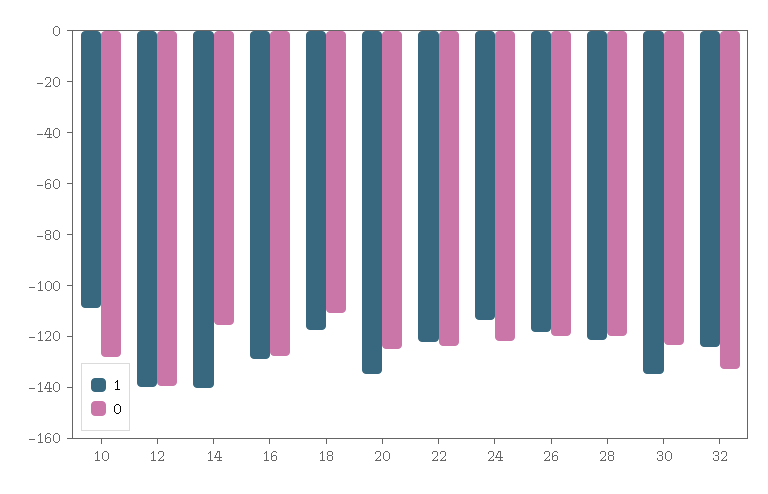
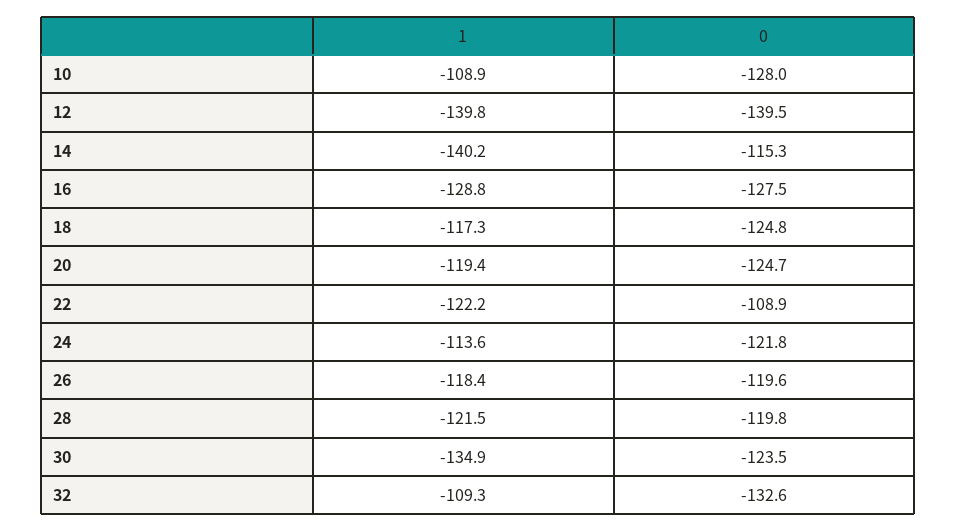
  {
    "1": {
      "10": -108.9,
      "12": -139.8,
      "14": -140.2,
      "16": -128.8,
      "18": -117.3,
-     "20": -135,
+     "20": -119.4,
      "22": -122.2,
      "24": -113.6,
      "26": -118.4,
      "28": -121.5,
      "30": -134.9,
-     "32": -125
+     "32": -109.3
    },
    "0": {
      "10": -128,
      "12": -139.5,
      "14": -115.3,
      "16": -127.5,
-     "18": -110,
+     "18": -124.8,
      "20": -124.7,
-     "22": -125,
+     "22": -108.9,
      "24": -121.8,
      "26": -119.6,
      "28": -119.8,
      "30": -123.5,
      "32": -132.6
    }
  }

